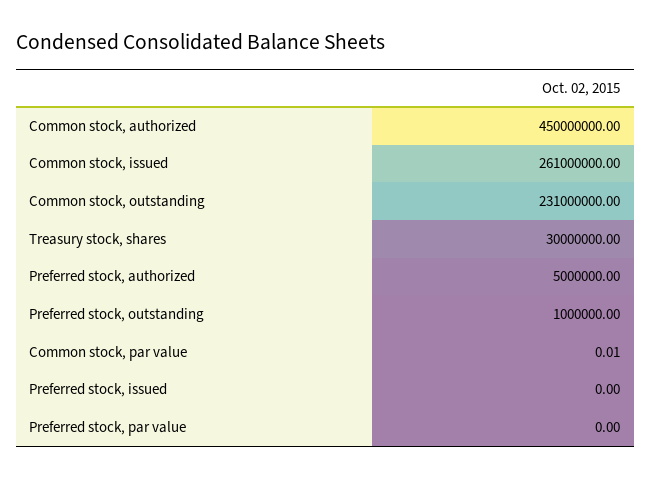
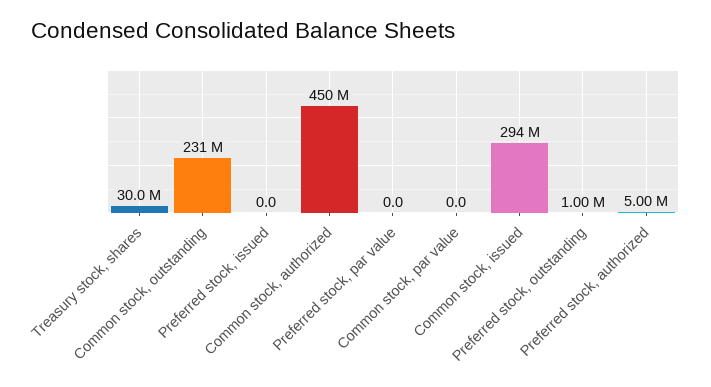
  {
    "Common stock, authorized": 450000000,
-   "Common stock, issued": 261000000,
+   "Common stock, issued": 294000000,
    "Common stock, outstanding": 231000000,
    "Treasury stock, shares": 30000000,
    "Preferred stock, authorized": 5000000,
    "Preferred stock, outstanding": 1000000,
    "Common stock, par value": 0.01,
    "Preferred stock, issued": 0,
    "Preferred stock, par value": 0
  }

